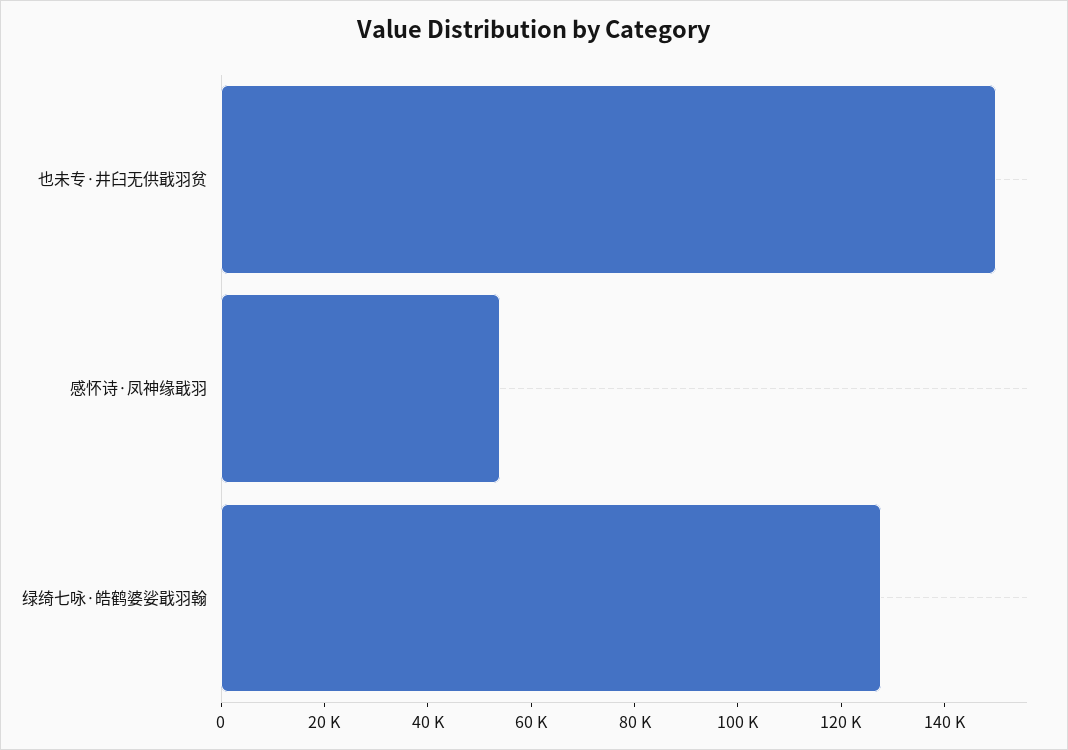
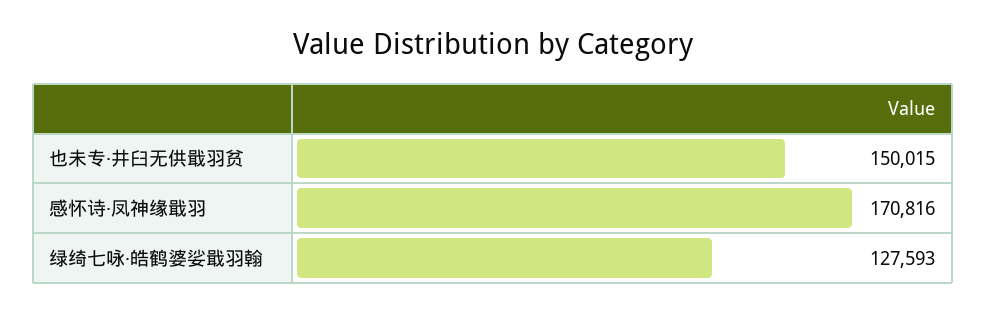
  {
    "也未专·井臼无供戢羽贫": 150015,
-   "感怀诗·凤神缘戢羽": 55000,
+   "感怀诗·凤神缘戢羽": 170816,
    "绿绮七咏·皓鹤婆娑戢羽翰": 127593
  }

